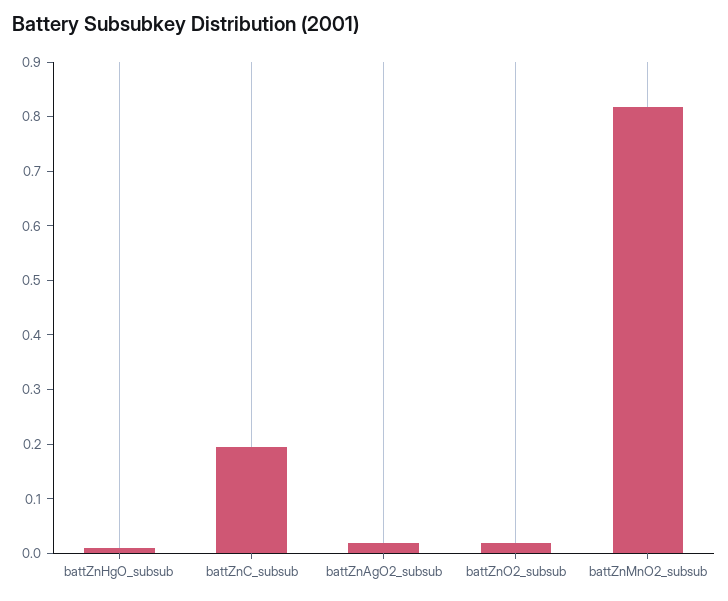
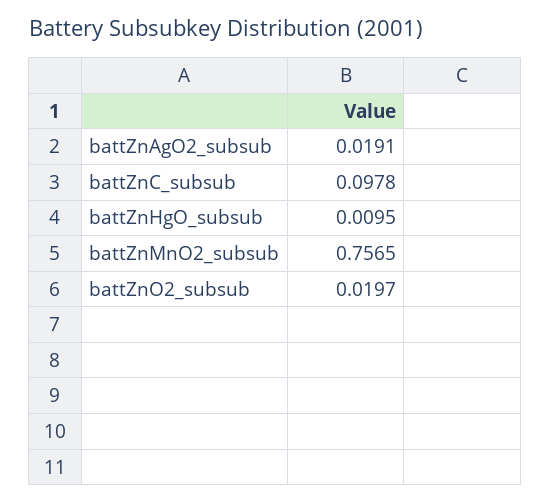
  {
    "battZnHgO_subsub": 0.0095,
-   "battZnC_subsub": 0.2,
+   "battZnC_subsub": 0.0978,
    "battZnAgO2_subsub": 0.0191,
    "battZnO2_subsub": 0.0197,
-   "battZnMnO2_subsub": 0.82
+   "battZnMnO2_subsub": 0.7565
  }

